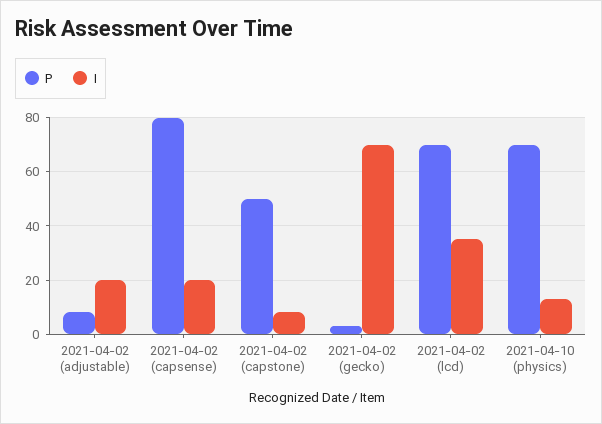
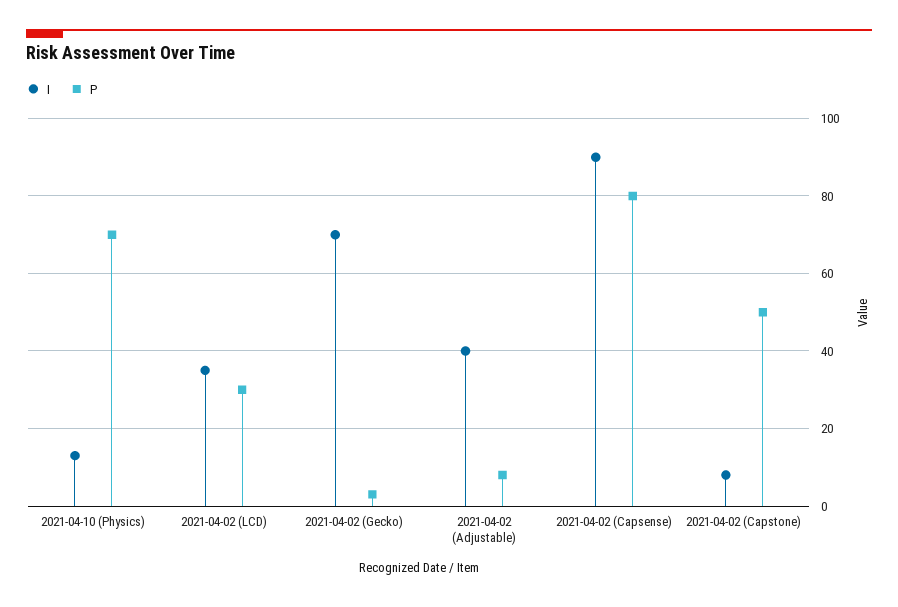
  {
    "P": {
      "2021-04-02 (adjustable)": 10,
      "2021-04-02 (capsense)": 80,
      "2021-04-02 (capstone)": 50,
      "2021-04-02 (gecko)": 5,
-     "2021-04-02 (lcd)": 70,
+     "2021-04-02 (lcd)": 30,
      "2021-04-10 (physics)": 70
    },
    "I": {
-     "2021-04-02 (adjustable)": 20,
+     "2021-04-02 (adjustable)": 40,
-     "2021-04-02 (capsense)": 20,
+     "2021-04-02 (capsense)": 90,
      "2021-04-02 (capstone)": 10,
      "2021-04-02 (gecko)": 70,
      "2021-04-02 (lcd)": 35,
      "2021-04-10 (physics)": 15
    }
  }

